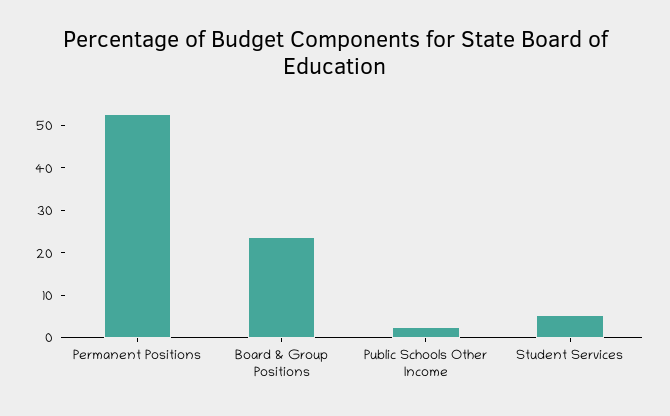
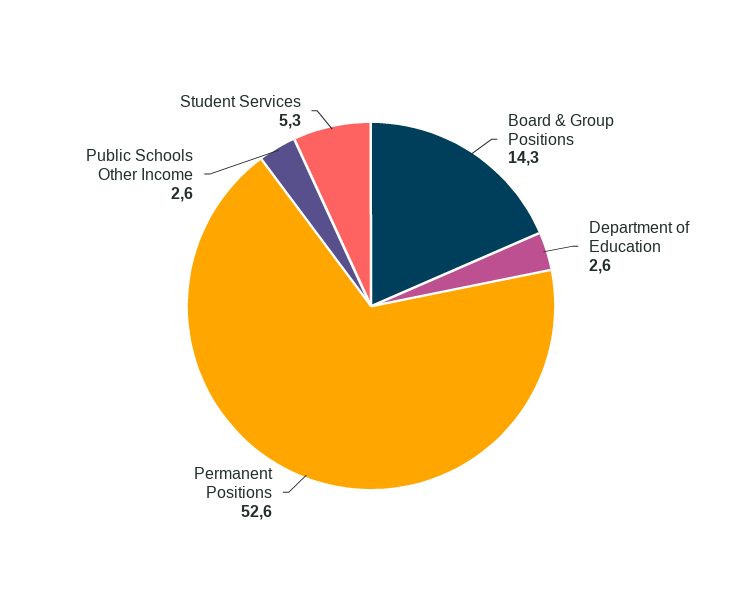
  {
    "Permanent Positions": 52.6,
-   "Board & Group Positions": 24,
+   "Board & Group Positions": 14.3,
    "Public Schools Other Income": 2.6,
-   "Student Services": 5.3
+   "Student Services": 5.3,
+   "Department of Education": 2.6
  }

